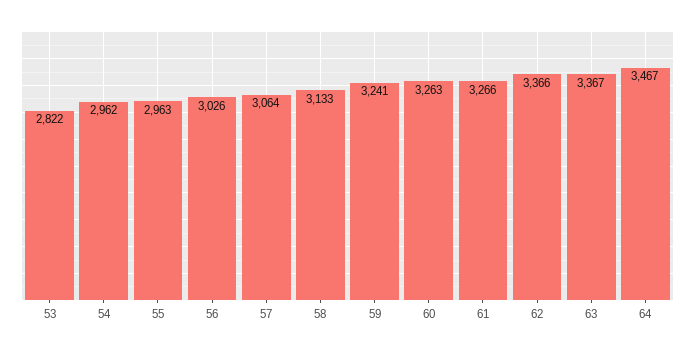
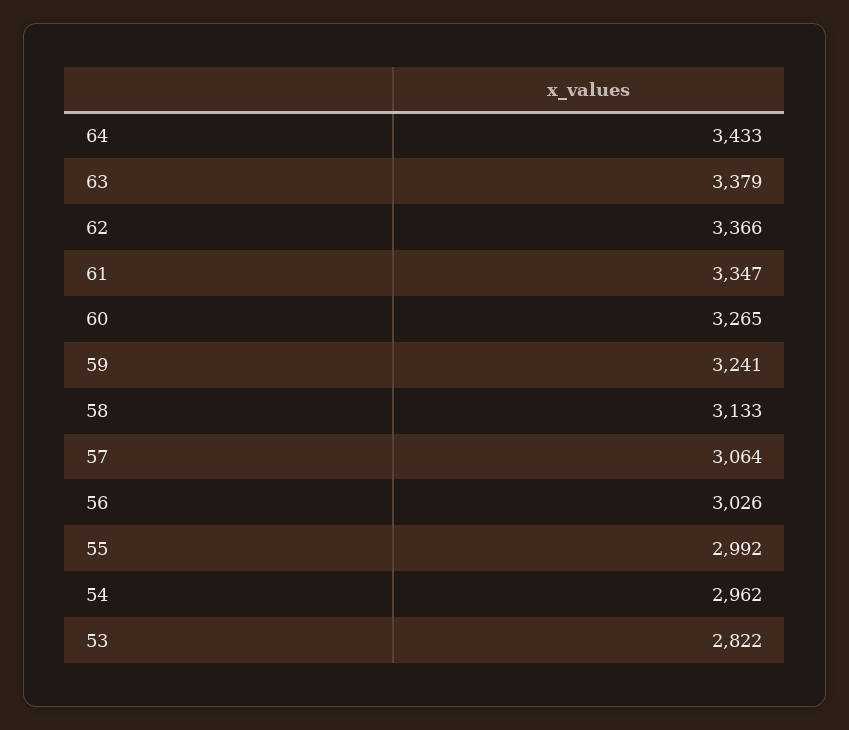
  {
    "53": 2822,
    "54": 2962,
-   "55": 2963,
+   "55": 2992,
    "56": 3026,
    "57": 3064,
    "58": 3133,
    "59": 3241,
-   "60": 3263,
+   "60": 3265,
-   "61": 3266,
+   "61": 3347,
    "62": 3366,
-   "63": 3367,
+   "63": 3379,
-   "64": 3467
+   "64": 3433
  }

